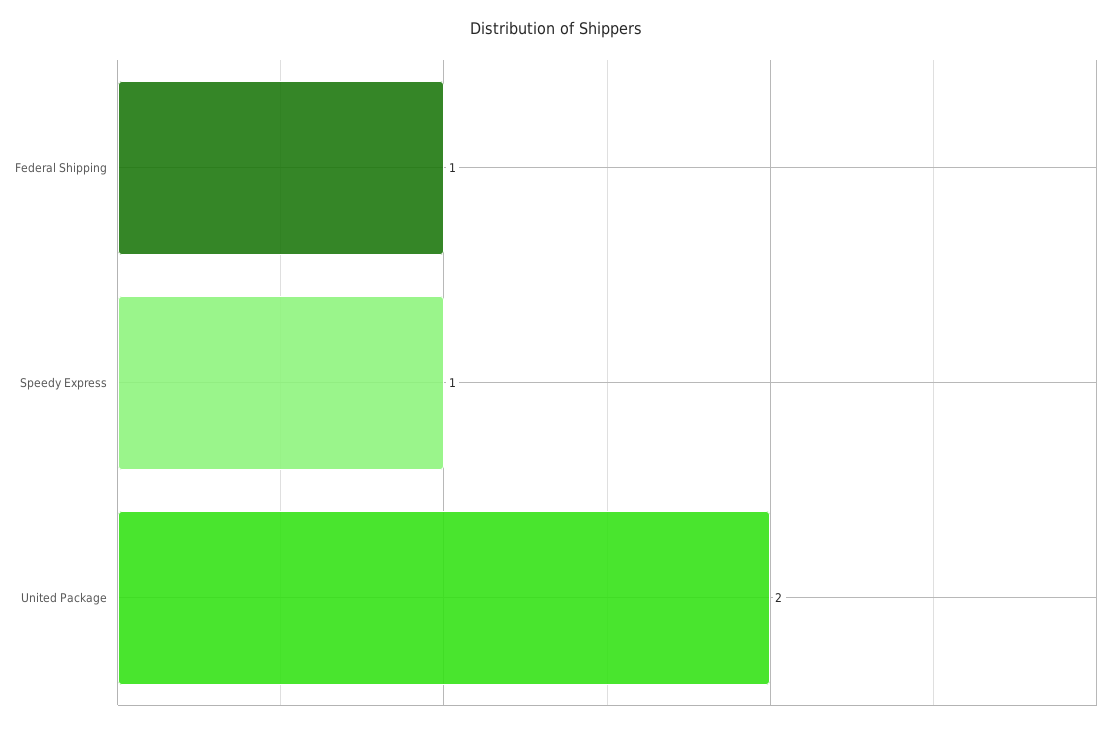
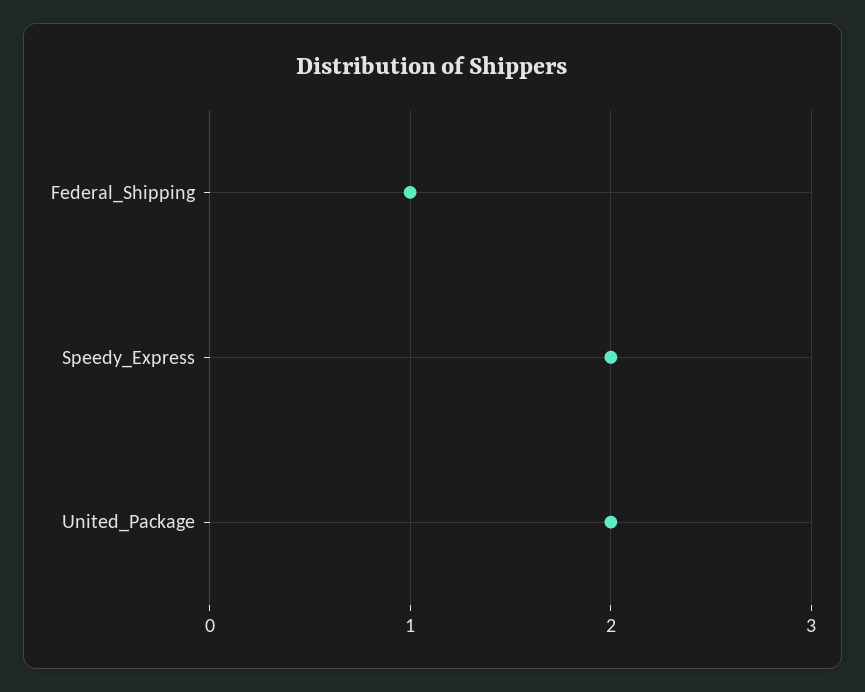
  {
    "Federal Shipping": 1,
-   "Speedy Express": 1,
+   "Speedy Express": 2,
    "United Package": 2
  }

